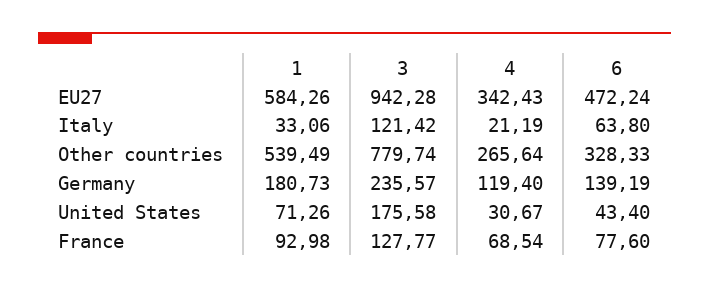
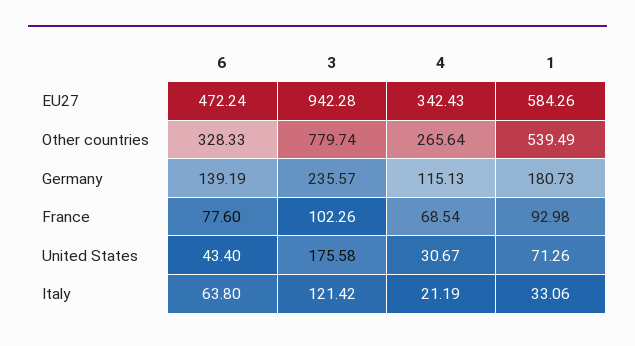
  {
    "1": {
      "EU27": 584.26,
      "Italy": 33.06,
      "Other countries": 539.49,
      "Germany": 180.73,
      "United States": 71.26,
      "France": 92.98
    },
    "3": {
      "EU27": 942.28,
      "Italy": 121.42,
      "Other countries": 779.74,
      "Germany": 235.57,
      "United States": 175.58,
-     "France": 127.77
+     "France": 102.26
    },
    "4": {
      "EU27": 342.43,
      "Italy": 21.19,
      "Other countries": 265.64,
-     "Germany": 119.4,
+     "Germany": 115.13,
      "United States": 30.67,
      "France": 68.54
    },
    "6": {
      "EU27": 472.24,
      "Italy": 63.8,
      "Other countries": 328.33,
      "Germany": 139.19,
      "United States": 43.4,
      "France": 77.6
    }
  }

